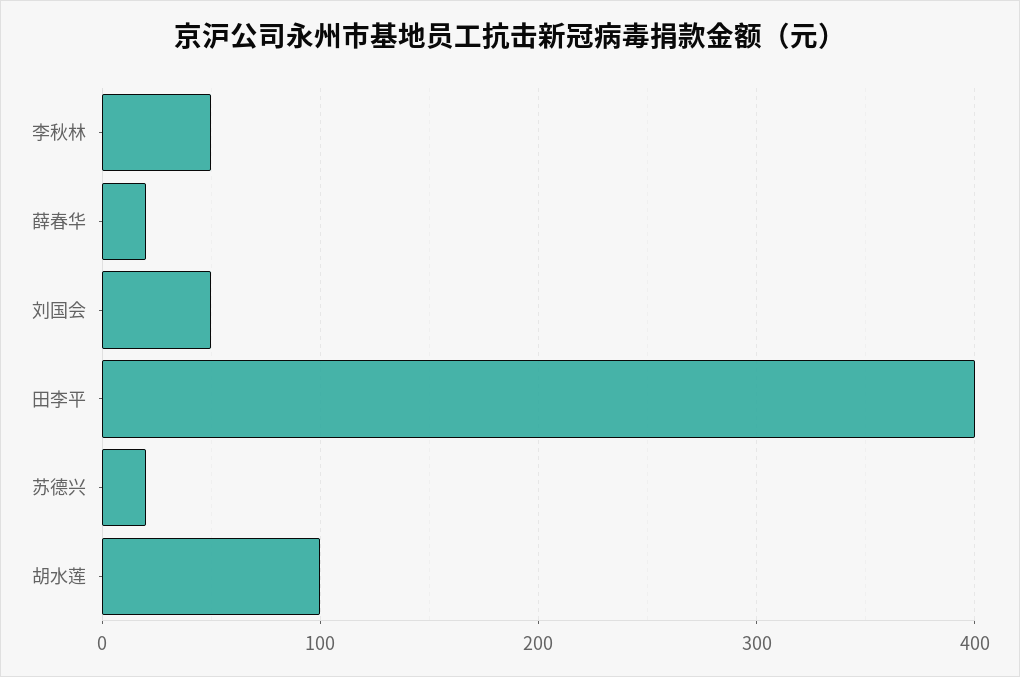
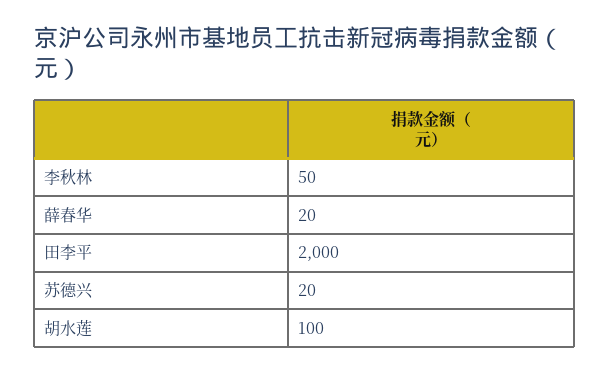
  {
    "李秋林": 50,
    "薛春华": 20,
-   "刘国会": 50,
-   "田李平": 400,
+   "田李平": 2000,
    "苏德兴": 20,
    "胡水莲": 100
  }

